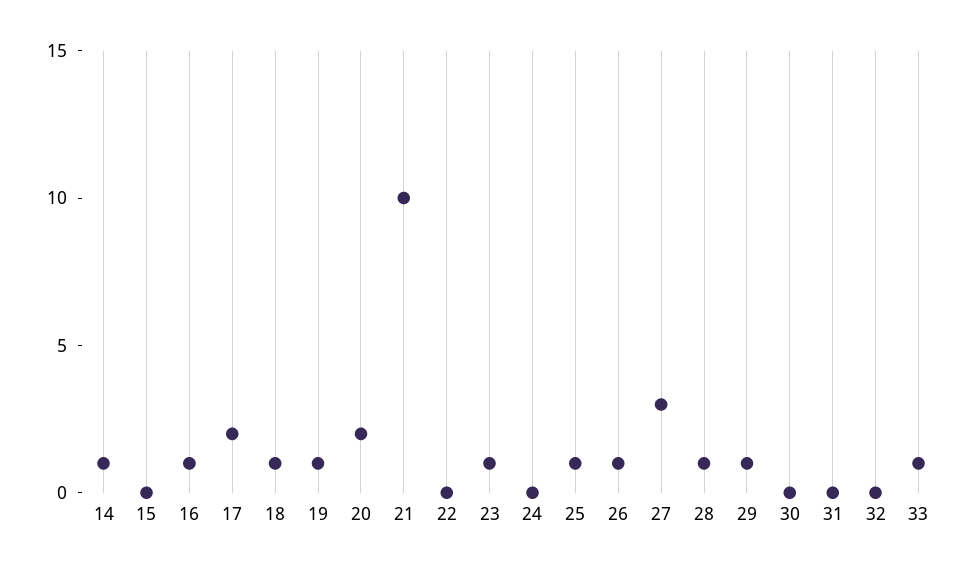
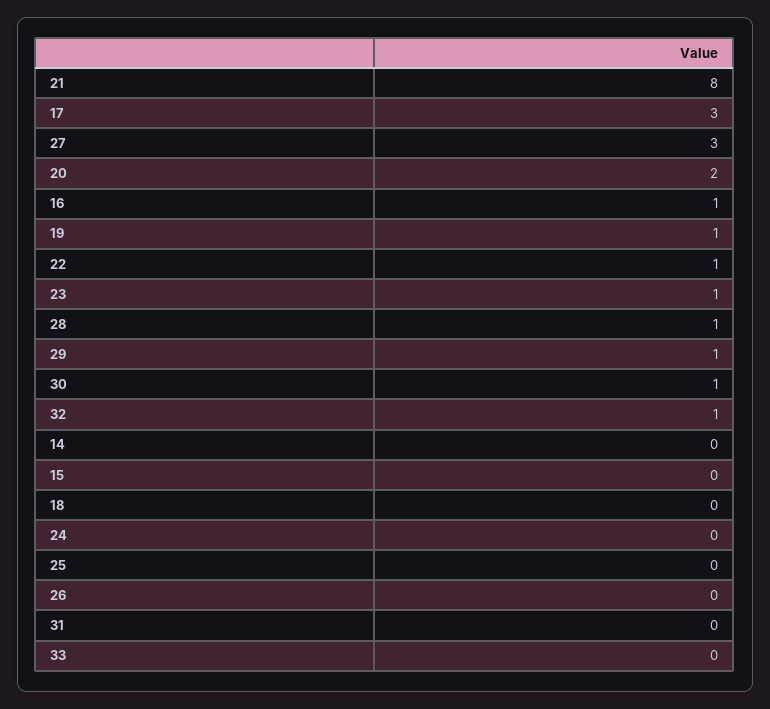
  {
-   "14": 1,
+   "14": 0,
    "15": 0,
    "16": 1,
-   "17": 2,
+   "17": 3,
-   "18": 1,
+   "18": 0,
    "19": 1,
    "20": 2,
-   "21": 10,
+   "21": 8,
-   "22": 0,
+   "22": 1,
    "23": 1,
    "24": 0,
-   "25": 1,
+   "25": 0,
-   "26": 1,
+   "26": 0,
    "27": 3,
    "28": 1,
    "29": 1,
-   "30": 0,
+   "30": 1,
    "31": 0,
-   "32": 0,
+   "32": 1,
-   "33": 1
+   "33": 0
  }

